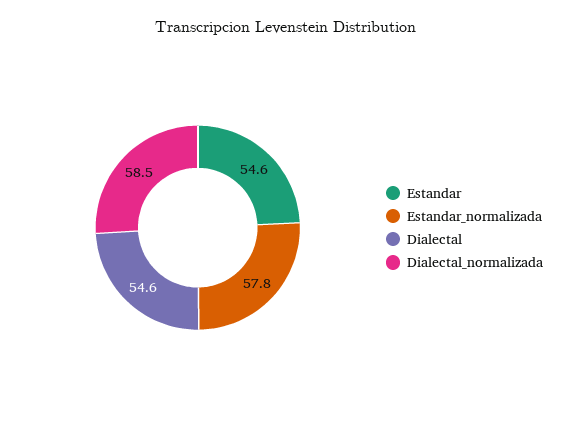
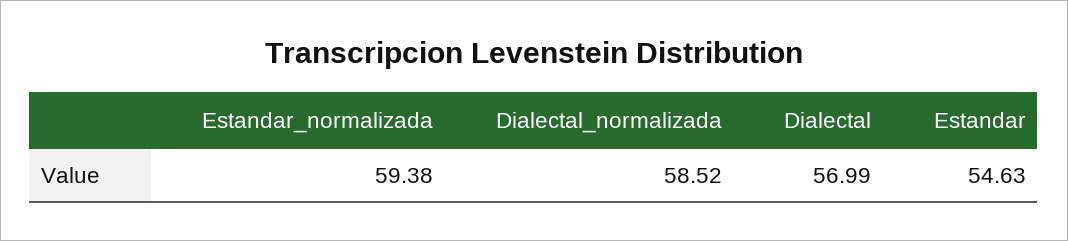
  {
    "Estandar": 54.63,
-   "Estandar_normalizada": 57.8,
+   "Estandar_normalizada": 59.38,
-   "Dialectal": 54.6,
+   "Dialectal": 56.99,
    "Dialectal_normalizada": 58.52
  }

